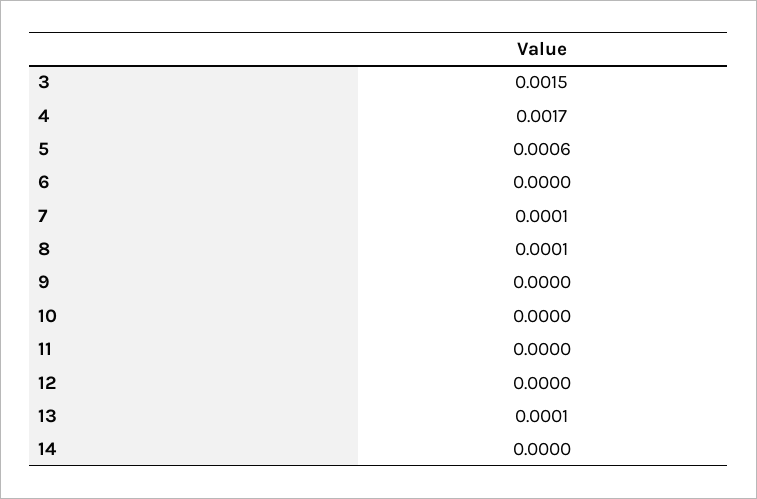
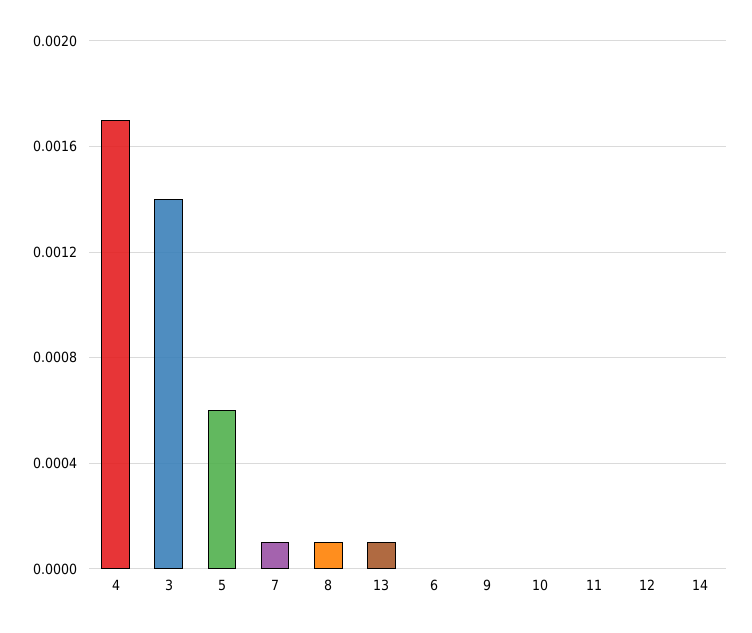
  {
-   "3": 0.0015,
+   "3": 0.0014,
    "4": 0.0017,
    "5": 0.0006,
    "6": 0,
    "7": 0.0001,
    "8": 0.0001,
    "9": 0,
    "10": 0,
    "11": 0,
    "12": 0,
    "13": 0.0001,
    "14": 0
  }

